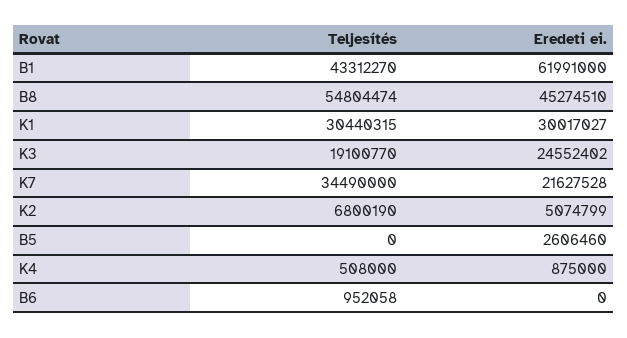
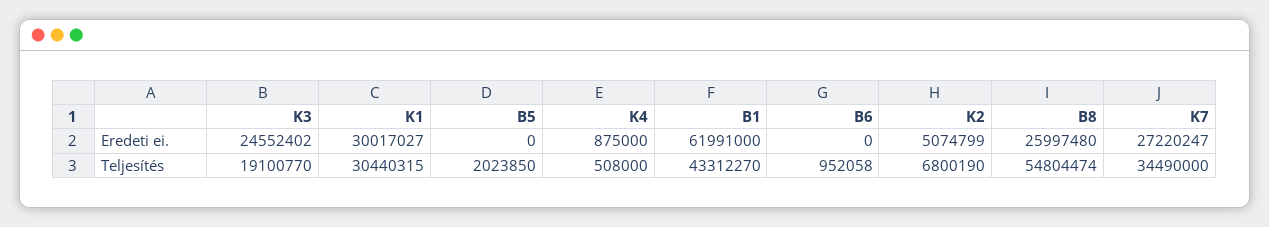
  {
    "Teljesítés": {
      "B1": 43312270,
      "B8": 54804474,
      "K1": 30440315,
      "K3": 19100770,
      "K7": 34490000,
      "K2": 6800190,
-     "B5": 0,
+     "B5": 2023850,
      "K4": 508000,
      "B6": 952058
    },
    "Eredeti ei.": {
      "B1": 61991000,
-     "B8": 45274510,
+     "B8": 25997480,
      "K1": 30017027,
      "K3": 24552402,
-     "K7": 21627528,
+     "K7": 27220247,
      "K2": 5074799,
-     "B5": 2606460,
+     "B5": 0,
      "K4": 875000,
      "B6": 0
    }
  }

